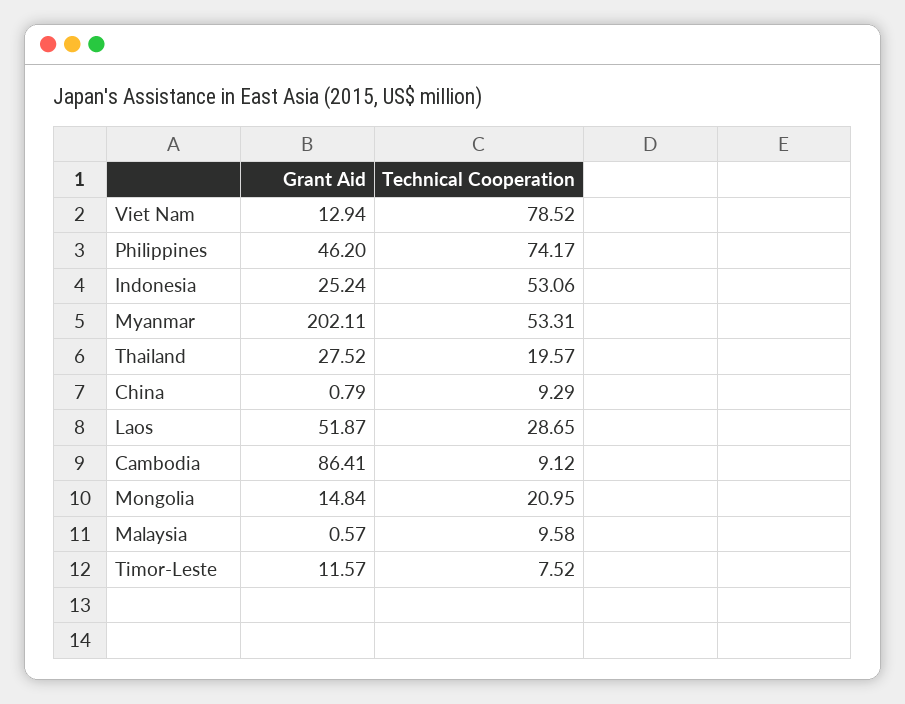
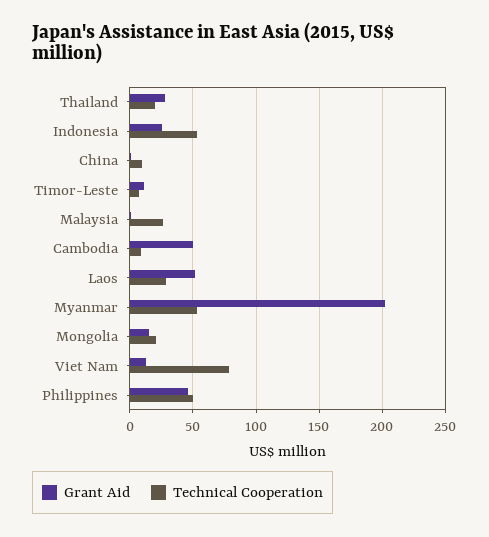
  {
    "Grant Aid": {
      "Viet Nam": 12.94,
      "Philippines": 46.2,
      "Indonesia": 25.24,
      "Myanmar": 202.11,
      "Thailand": 27.52,
      "China": 0.79,
      "Laos": 51.87,
-     "Cambodia": 86.41,
+     "Cambodia": 50,
      "Mongolia": 14.84,
      "Malaysia": 0.57,
      "Timor-Leste": 11.57
    },
    "Technical Cooperation": {
      "Viet Nam": 78.52,
-     "Philippines": 74.17,
+     "Philippines": 50,
      "Indonesia": 53.06,
      "Myanmar": 53.31,
      "Thailand": 19.57,
      "China": 9.29,
      "Laos": 28.65,
      "Cambodia": 9.12,
      "Mongolia": 20.95,
-     "Malaysia": 9.58,
+     "Malaysia": 25,
      "Timor-Leste": 7.52
    }
  }

